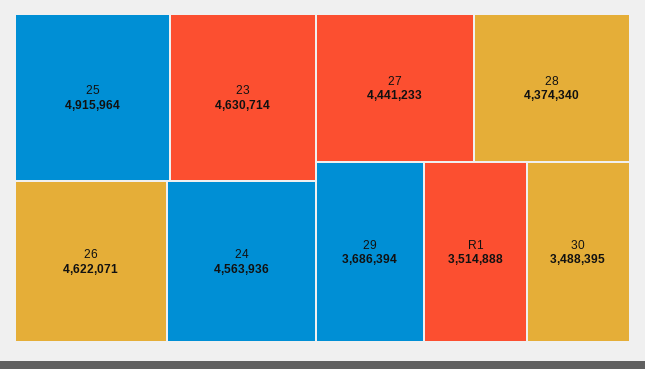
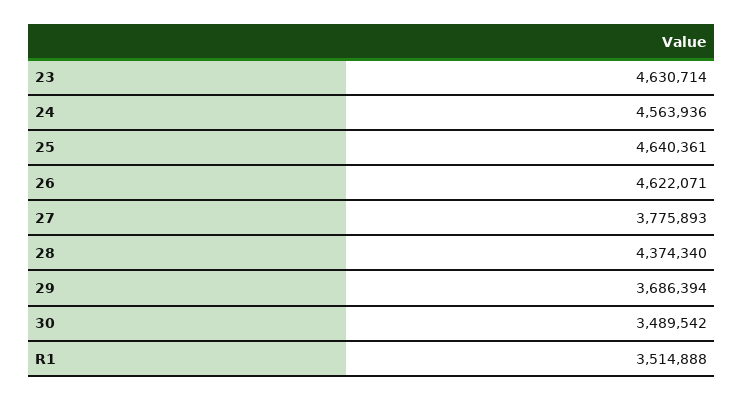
  {
-   "25": 4915964,
+   "25": 4640361,
    "23": 4630714,
    "26": 4622071,
    "24": 4563936,
-   "27": 4441233,
+   "27": 3775893,
    "28": 4374340,
    "29": 3686394,
    "R1": 3514888,
-   "30": 3488395
+   "30": 3489542
  }

